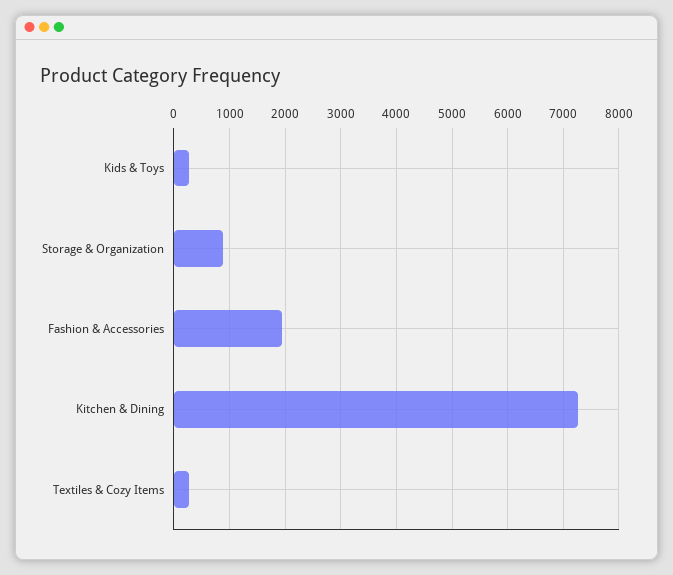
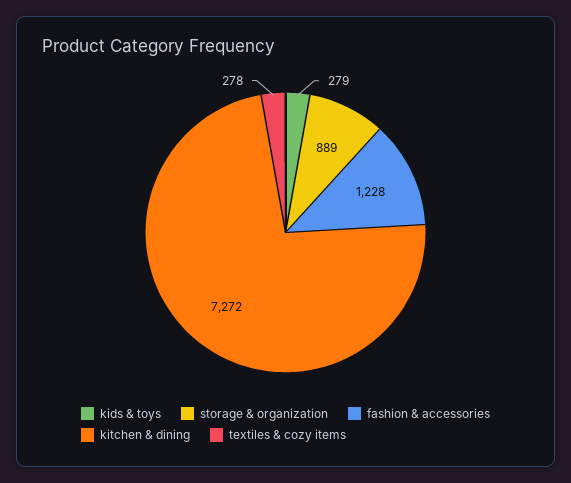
  {
    "Kids & Toys": 279,
    "Storage & Organization": 889,
-   "Fashion & Accessories": 2000,
+   "Fashion & Accessories": 1228,
    "Kitchen & Dining": 7272,
    "Textiles & Cozy Items": 278
  }

